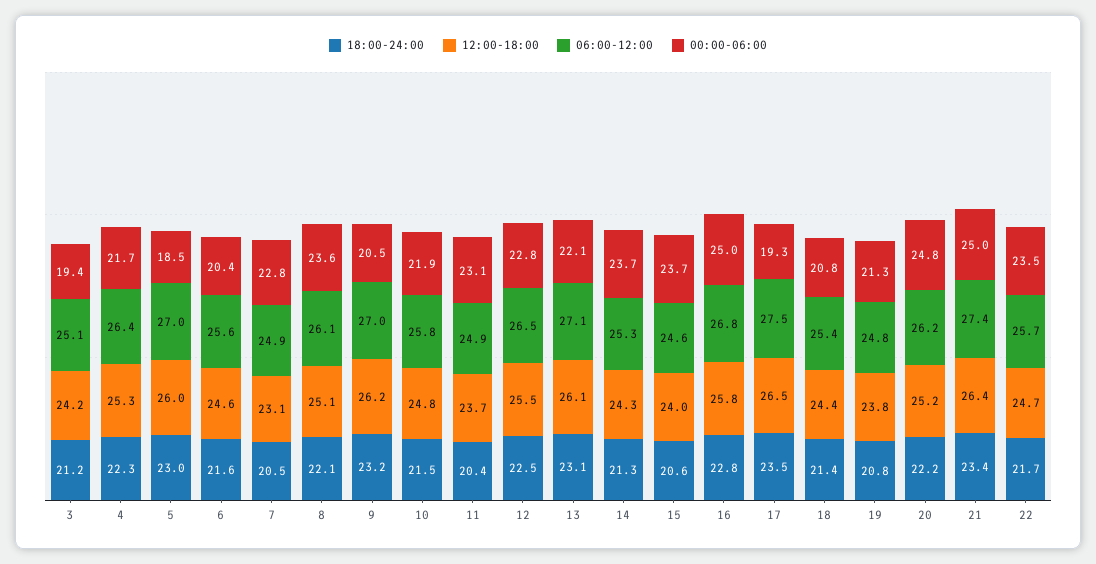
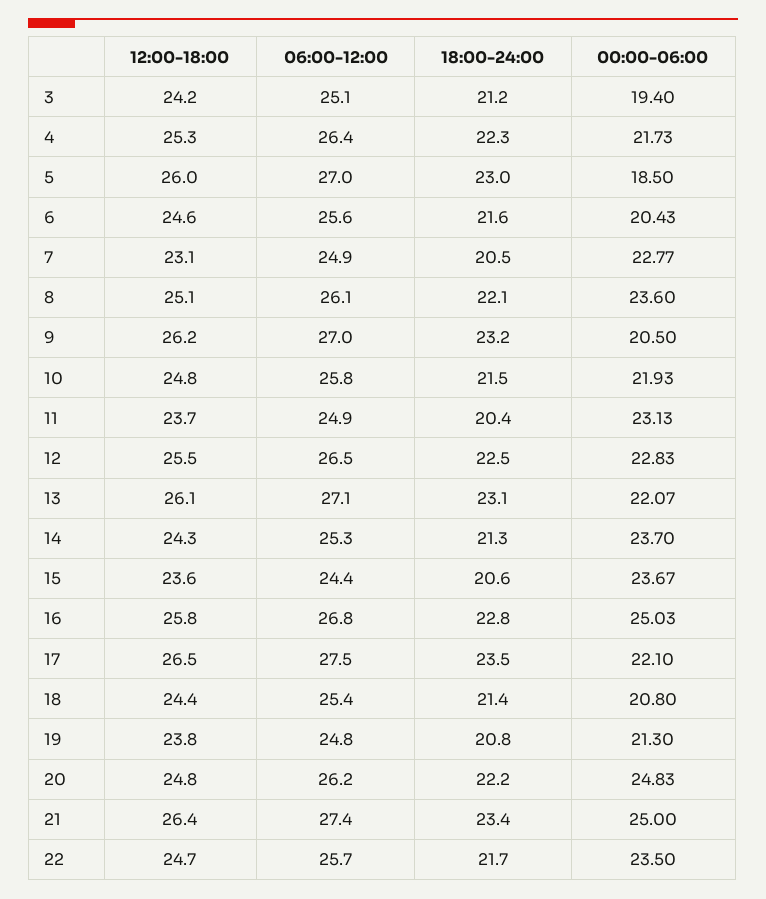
  {
    "18:00-24:00": {
      "3": 21.2,
      "4": 22.3,
      "5": 23,
      "6": 21.6,
      "7": 20.5,
      "8": 22.1,
      "9": 23.2,
      "10": 21.5,
      "11": 20.4,
      "12": 22.5,
      "13": 23.1,
      "14": 21.3,
      "15": 20.6,
      "16": 22.8,
      "17": 23.5,
      "18": 21.4,
      "19": 20.8,
      "20": 22.2,
      "21": 23.4,
      "22": 21.7
    },
    "12:00-18:00": {
      "3": 24.2,
      "4": 25.3,
      "5": 26,
      "6": 24.6,
      "7": 23.1,
      "8": 25.1,
      "9": 26.2,
      "10": 24.8,
      "11": 23.7,
      "12": 25.5,
      "13": 26.1,
      "14": 24.3,
-     "15": 24,
+     "15": 23.6,
      "16": 25.8,
      "17": 26.5,
      "18": 24.4,
      "19": 23.8,
-     "20": 25.2,
+     "20": 24.8,
      "21": 26.4,
      "22": 24.7
    },
    "06:00-12:00": {
      "3": 25.1,
      "4": 26.4,
      "5": 27,
      "6": 25.6,
      "7": 24.9,
      "8": 26.1,
      "9": 27,
      "10": 25.8,
      "11": 24.9,
      "12": 26.5,
      "13": 27.1,
      "14": 25.3,
-     "15": 24.6,
+     "15": 24.4,
      "16": 26.8,
      "17": 27.5,
      "18": 25.4,
      "19": 24.8,
      "20": 26.2,
      "21": 27.4,
      "22": 25.7
    },
    "00:00-06:00": {
      "3": 19.4,
      "4": 21.73,
      "5": 18.5,
      "6": 20.43,
      "7": 22.77,
      "8": 23.6,
      "9": 20.5,
      "10": 21.93,
      "11": 23.13,
      "12": 22.83,
      "13": 22.07,
      "14": 23.7,
      "15": 23.67,
      "16": 25.03,
-     "17": 19.3,
+     "17": 22.1,
      "18": 20.8,
      "19": 21.3,
      "20": 24.83,
      "21": 25,
      "22": 23.5
    }
  }

